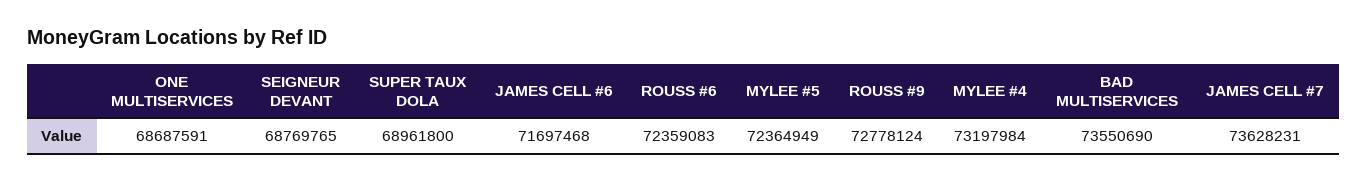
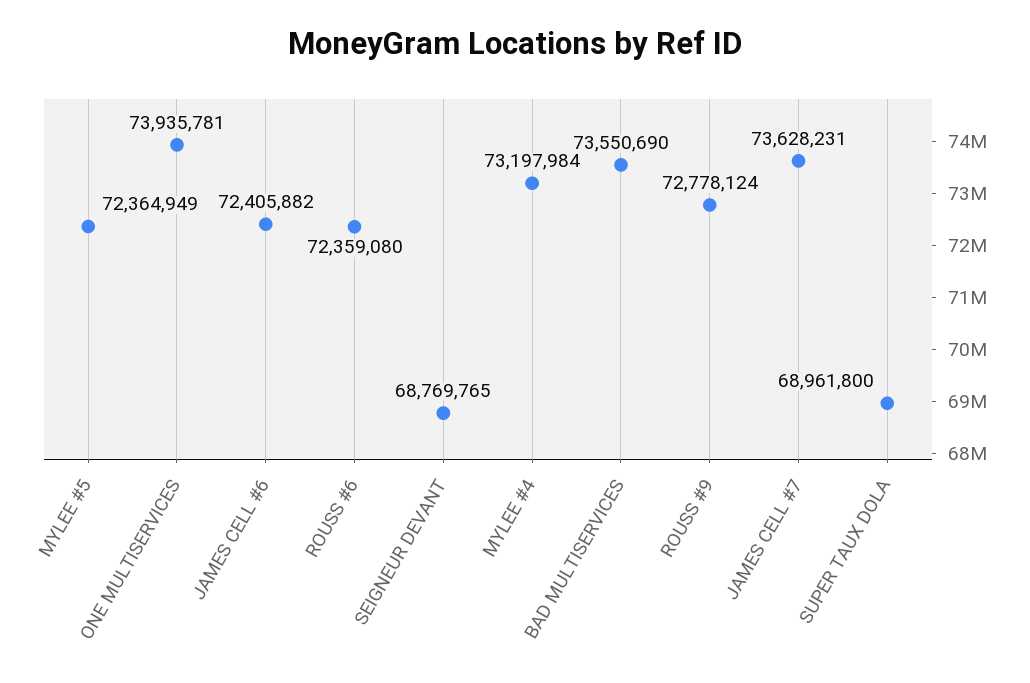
  {
-   "ONE MULTISERVICES": 68687591,
+   "ONE MULTISERVICES": 73935781,
    "SEIGNEUR DEVANT": 68769765,
    "SUPER TAUX DOLA": 68961800,
-   "JAMES CELL #6": 71697468,
+   "JAMES CELL #6": 72405882,
-   "ROUSS #6": 72359083,
+   "ROUSS #6": 72359080,
    "MYLEE #5": 72364949,
    "ROUSS #9": 72778124,
    "MYLEE #4": 73197984,
    "BAD MULTISERVICES": 73550690,
    "JAMES CELL #7": 73628231
  }

